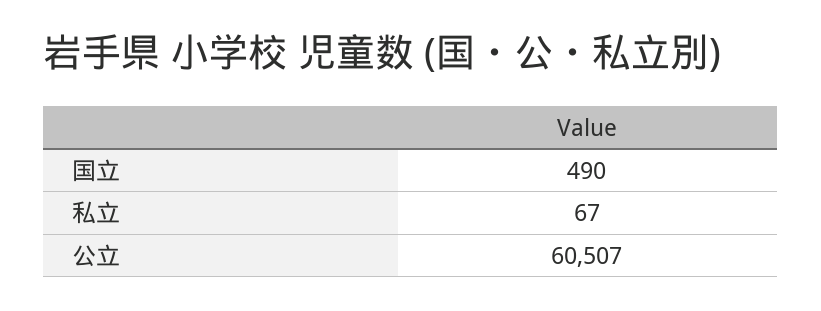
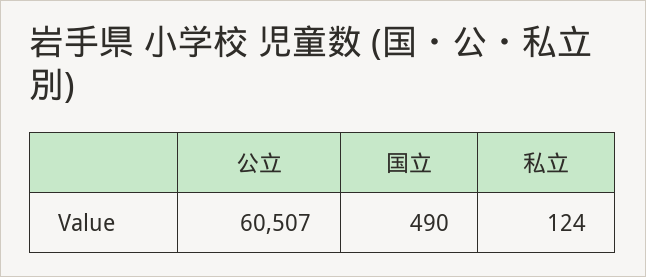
  {
    "国立": 490,
-   "私立": 67,
+   "私立": 124,
    "公立": 60507
  }

